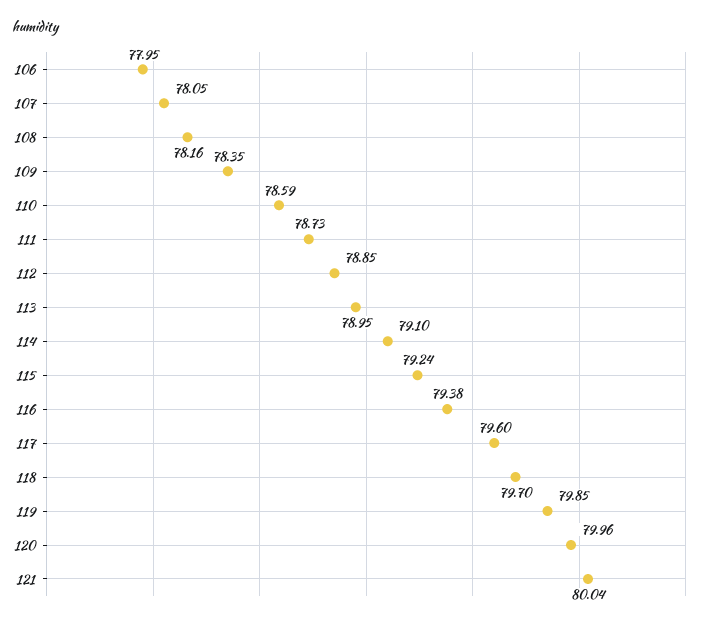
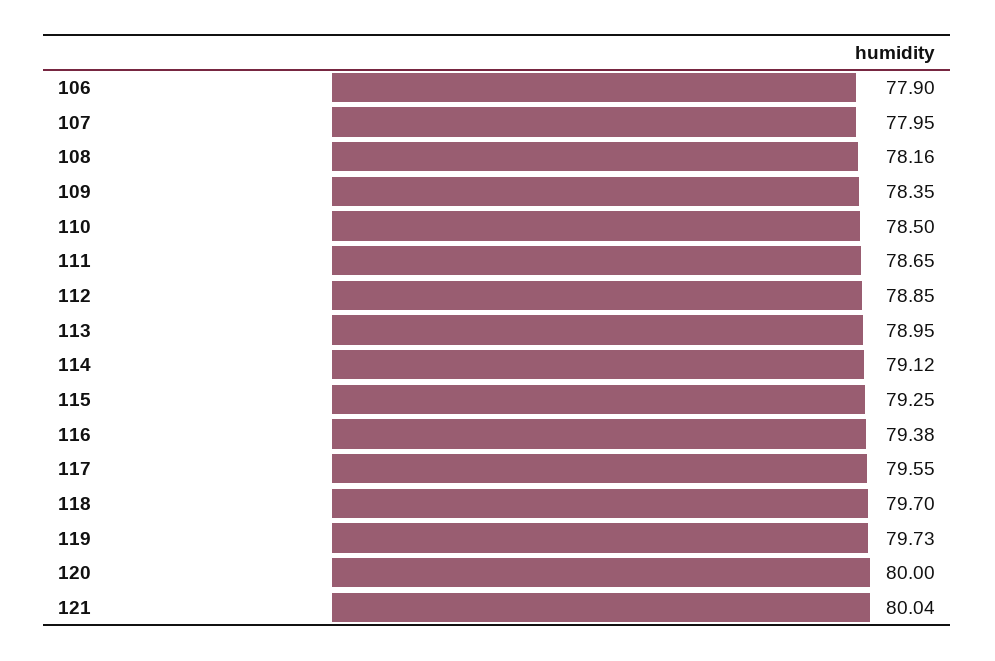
  {
-   "106": 77.95,
+   "106": 77.9,
-   "107": 78.05,
+   "107": 77.95,
    "108": 78.16,
    "109": 78.35,
-   "110": 78.59,
+   "110": 78.5,
-   "111": 78.73,
+   "111": 78.65,
    "112": 78.85,
    "113": 78.95,
-   "114": 79.1,
+   "114": 79.12,
-   "115": 79.24,
+   "115": 79.25,
    "116": 79.38,
-   "117": 79.6,
+   "117": 79.55,
    "118": 79.7,
-   "119": 79.85,
+   "119": 79.73,
-   "120": 79.96,
+   "120": 80,
    "121": 80.04
  }

